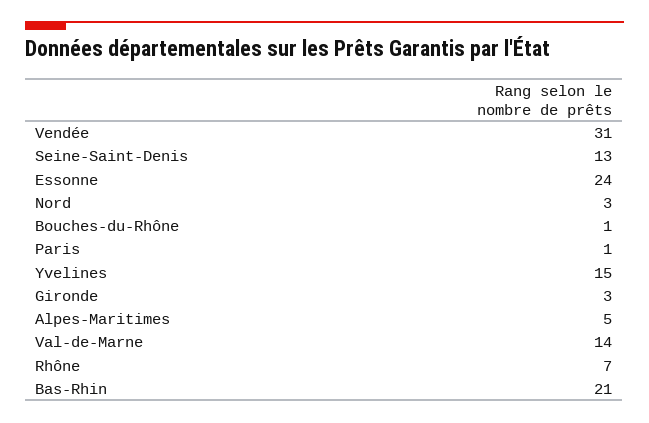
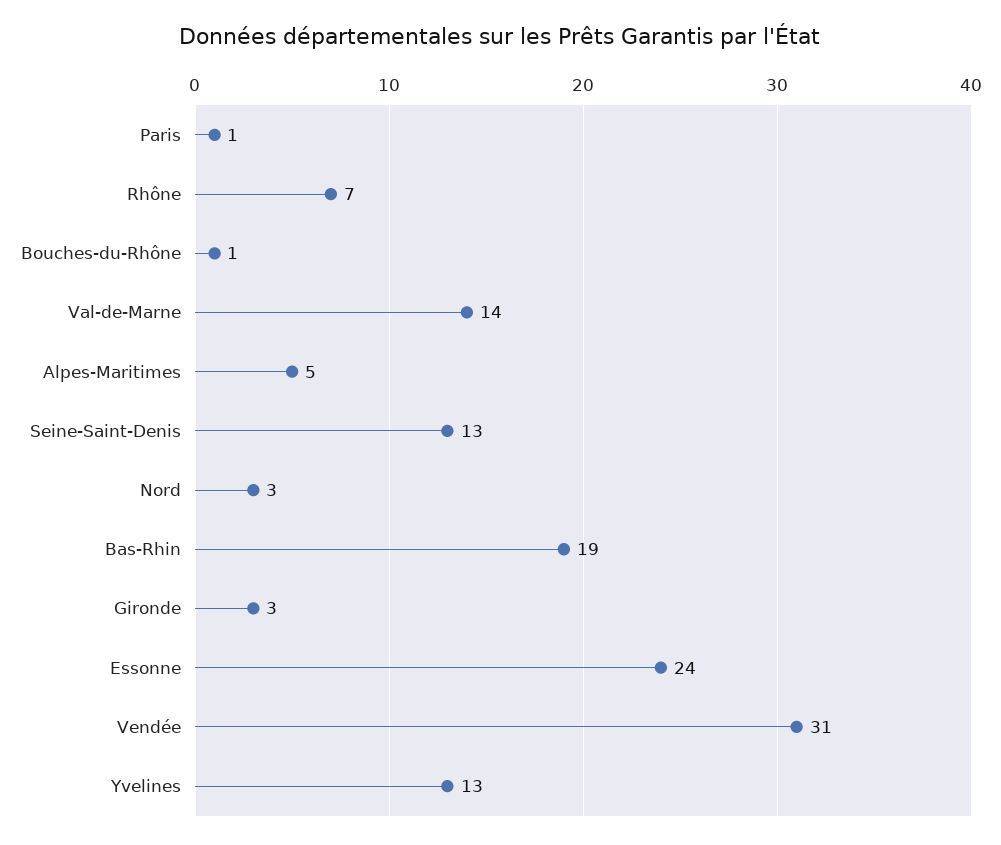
  {
    "Vendée": 31,
    "Seine-Saint-Denis": 13,
    "Essonne": 24,
    "Nord": 3,
    "Bouches-du-Rhône": 1,
    "Paris": 1,
-   "Yvelines": 15,
+   "Yvelines": 13,
    "Gironde": 3,
    "Alpes-Maritimes": 5,
    "Val-de-Marne": 14,
    "Rhône": 7,
-   "Bas-Rhin": 21
+   "Bas-Rhin": 19
  }

